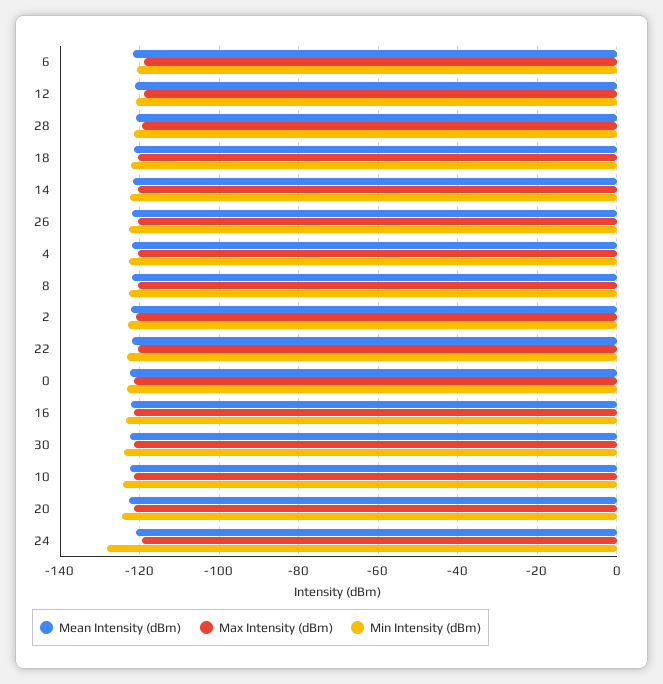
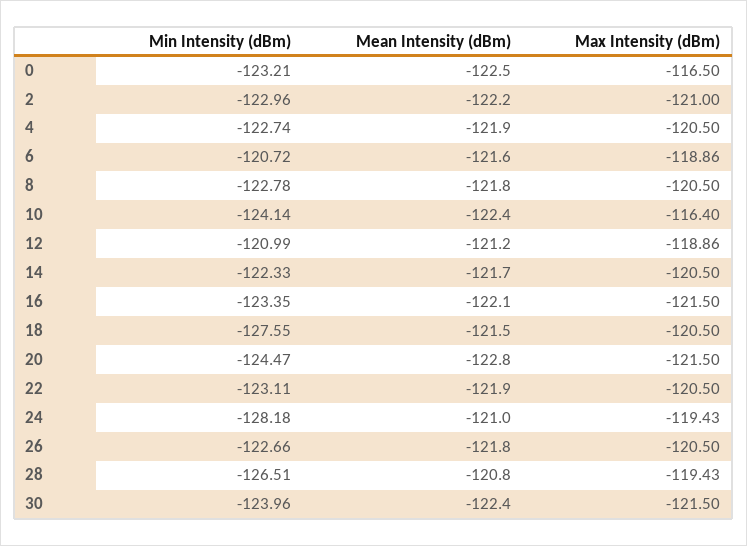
  {
    "Mean Intensity (dBm)": {
      "6": -121.6,
      "12": -121.2,
      "28": -120.8,
      "18": -121.5,
      "14": -121.7,
      "26": -121.8,
      "4": -121.9,
      "8": -121.8,
      "2": -122.2,
      "22": -121.9,
      "0": -122.5,
      "16": -122.1,
      "30": -122.4,
      "10": -122.4,
      "20": -122.8,
      "24": -121
    },
    "Max Intensity (dBm)": {
      "6": -118.86,
      "12": -118.86,
      "28": -119.43,
      "18": -120.5,
      "14": -120.5,
      "26": -120.5,
      "4": -120.5,
      "8": -120.5,
      "2": -121,
      "22": -120.5,
-     "0": -122,
+     "0": -116.5,
      "16": -121.5,
      "30": -121.5,
-     "10": -122,
+     "10": -116.4,
      "20": -121.5,
      "24": -119.43
    },
    "Min Intensity (dBm)": {
      "6": -120.72,
      "12": -120.99,
-     "28": -122,
+     "28": -126.51,
-     "18": -122,
+     "18": -127.55,
      "14": -122.33,
      "26": -122.66,
      "4": -122.74,
      "8": -122.78,
      "2": -122.96,
      "22": -123.11,
      "0": -123.21,
      "16": -123.35,
      "30": -123.96,
      "10": -124.14,
      "20": -124.47,
      "24": -128.18
    }
  }

